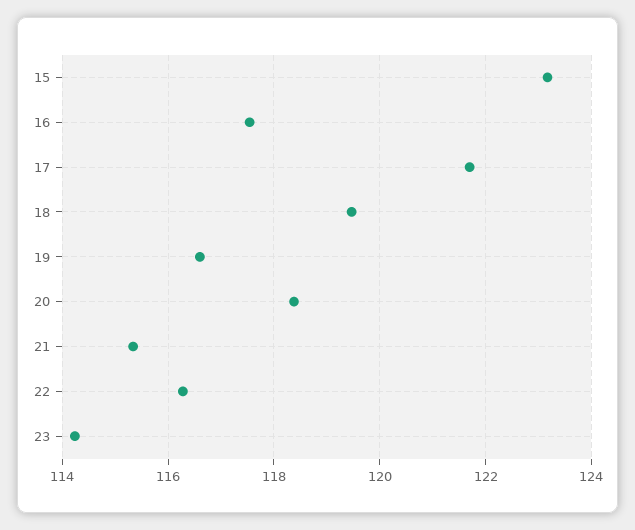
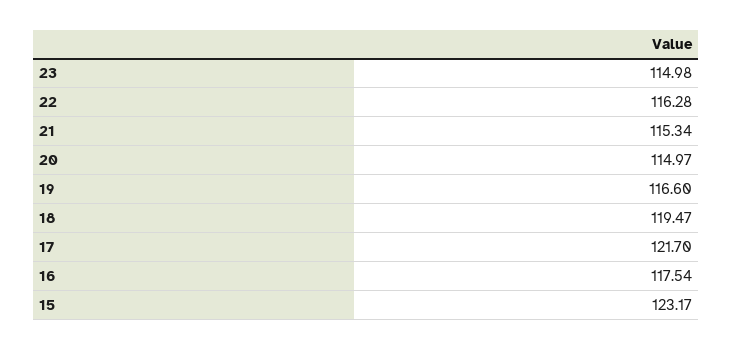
  {
    "15": 123.17,
    "16": 117.54,
    "17": 121.7,
    "18": 119.47,
    "19": 116.6,
-   "20": 118.4,
+   "20": 114.97,
    "21": 115.34,
    "22": 116.28,
-   "23": 114.2
+   "23": 114.98
  }

